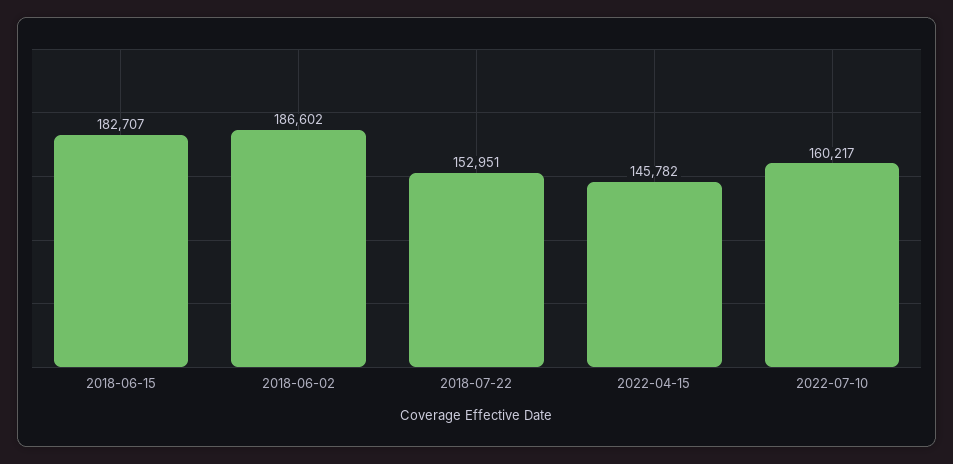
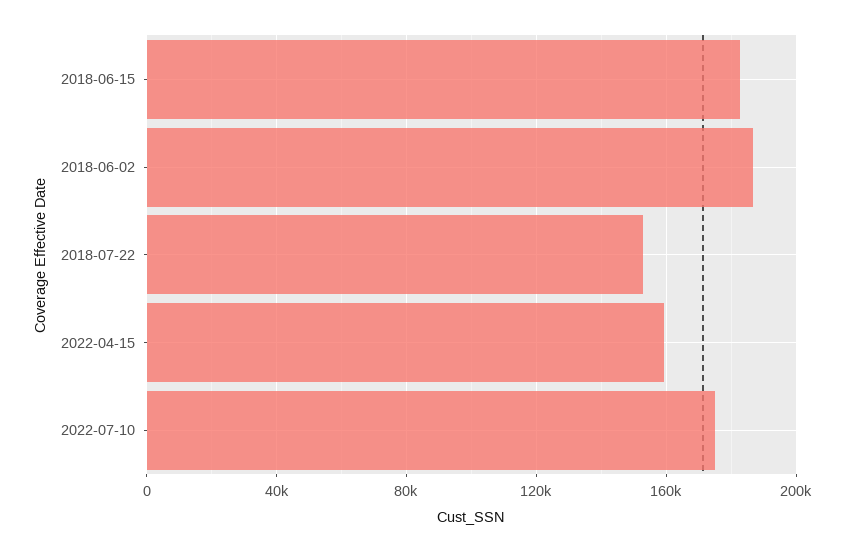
  {
    "2018-06-15": 182707,
    "2018-06-02": 186602,
    "2018-07-22": 152951,
-   "2022-04-15": 145782,
+   "2022-04-15": 160000,
-   "2022-07-10": 160217
+   "2022-07-10": 175000
  }

